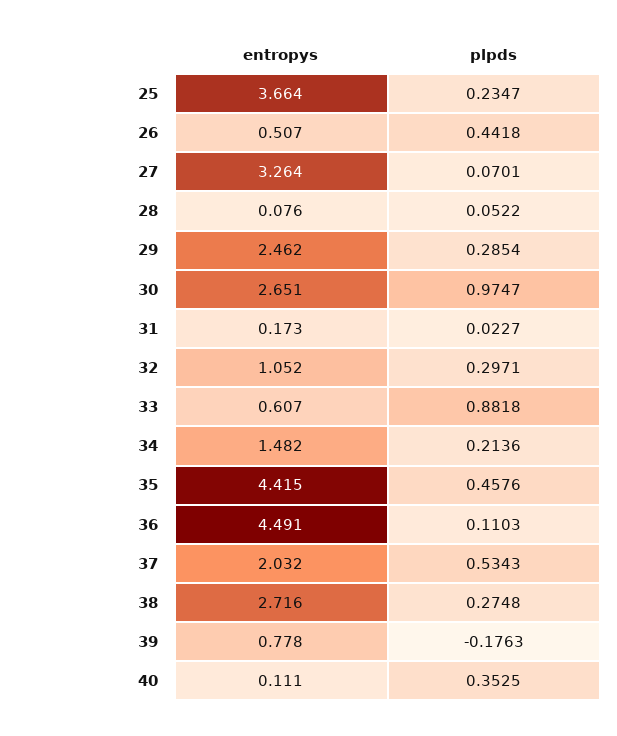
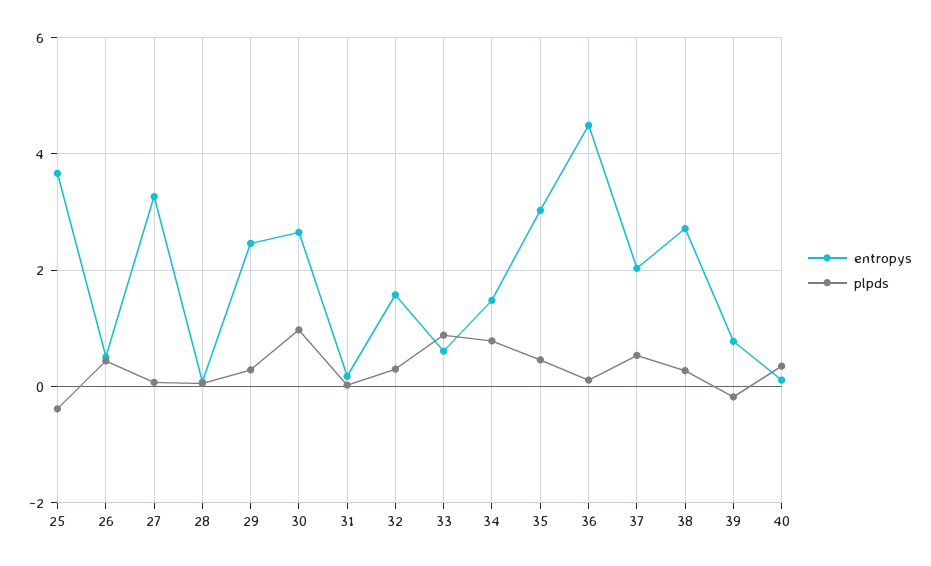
  {
    "entropys": {
      "25": 3.664,
      "26": 0.507,
      "27": 3.264,
      "28": 0.076,
      "29": 2.462,
      "30": 2.651,
      "31": 0.173,
-     "32": 1.052,
+     "32": 1.6,
      "33": 0.607,
      "34": 1.482,
-     "35": 4.415,
+     "35": 3,
      "36": 4.491,
      "37": 2.032,
      "38": 2.716,
      "39": 0.778,
      "40": 0.111
    },
    "plpds": {
-     "25": 0.2347,
+     "25": -0.4,
      "26": 0.4418,
      "27": 0.0701,
      "28": 0.0522,
      "29": 0.2854,
      "30": 0.9747,
      "31": 0.0227,
      "32": 0.2971,
      "33": 0.8818,
-     "34": 0.2136,
+     "34": 0.8,
      "35": 0.4576,
      "36": 0.1103,
      "37": 0.5343,
      "38": 0.2748,
      "39": -0.1763,
      "40": 0.3525
    }
  }

